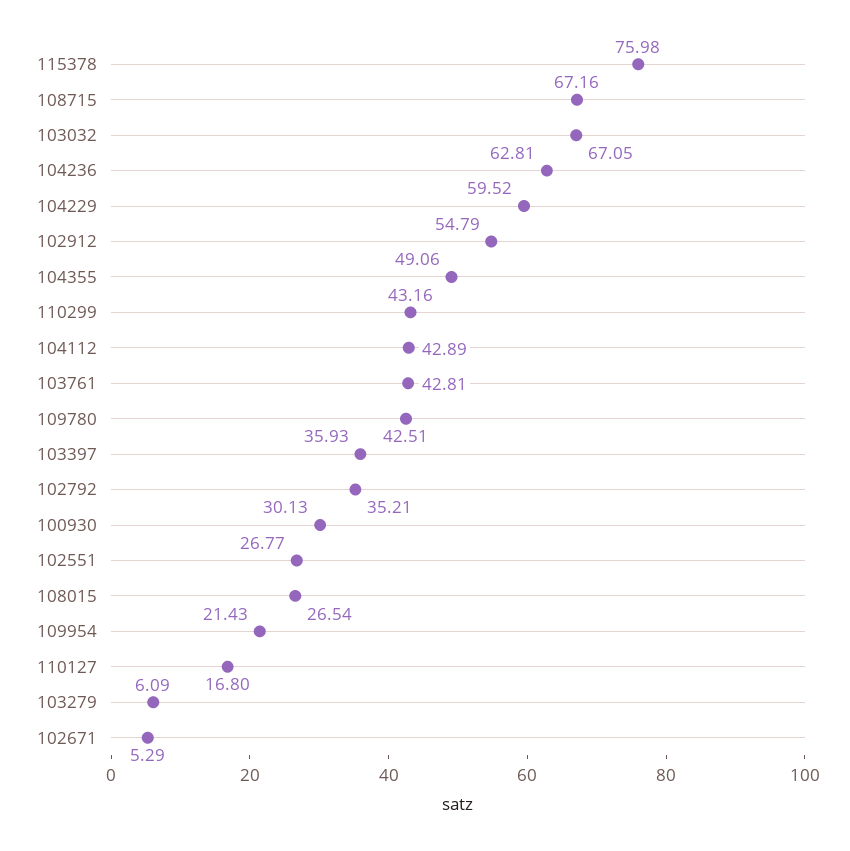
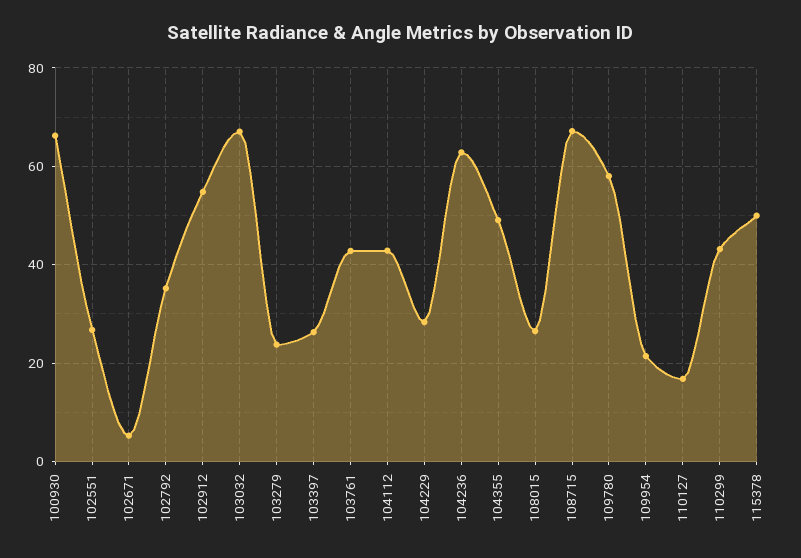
  {
-   "115378": 75.98,
+   "115378": 50,
    "108715": 67.16,
    "103032": 67.05,
    "104236": 62.81,
-   "104229": 59.52,
+   "104229": 28,
    "102912": 54.79,
    "104355": 49.06,
    "110299": 43.16,
    "104112": 42.89,
    "103761": 42.81,
-   "109780": 42.51,
+   "109780": 58,
-   "103397": 35.93,
+   "103397": 26,
    "102792": 35.21,
-   "100930": 30.13,
+   "100930": 66,
    "102551": 26.77,
    "108015": 26.54,
    "109954": 21.43,
    "110127": 16.8,
-   "103279": 6.09,
+   "103279": 24,
    "102671": 5.29
  }

